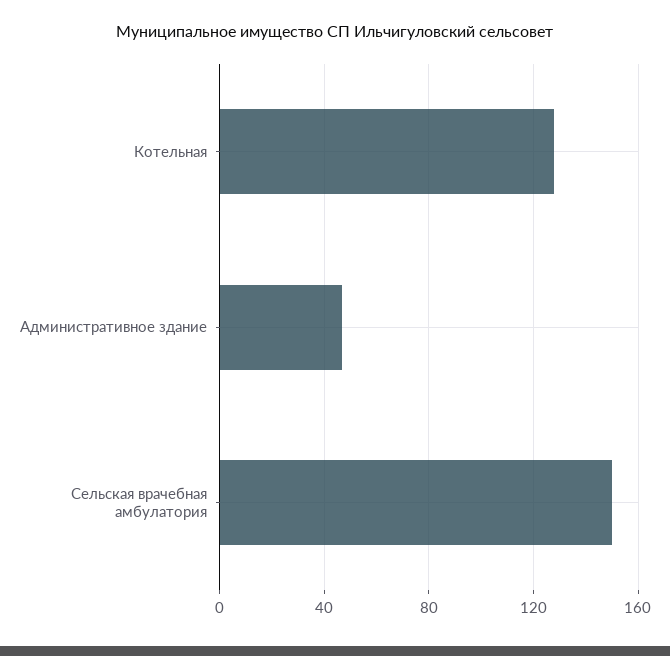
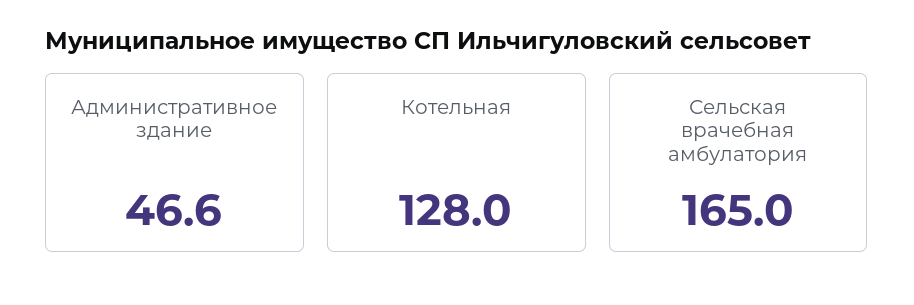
  {
    "Котельная": 128,
    "Административное здание": 46.6,
-   "Сельская врачебная амбулатория": 150
+   "Сельская врачебная амбулатория": 165
  }

